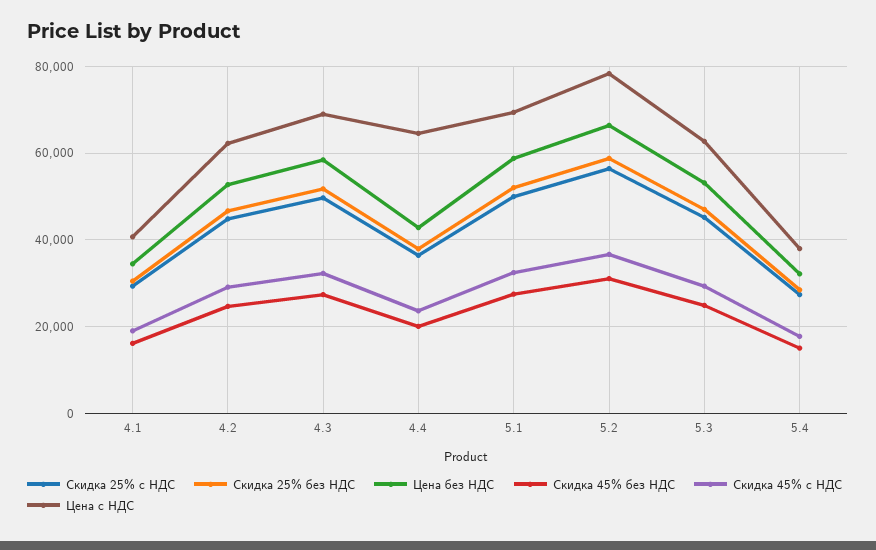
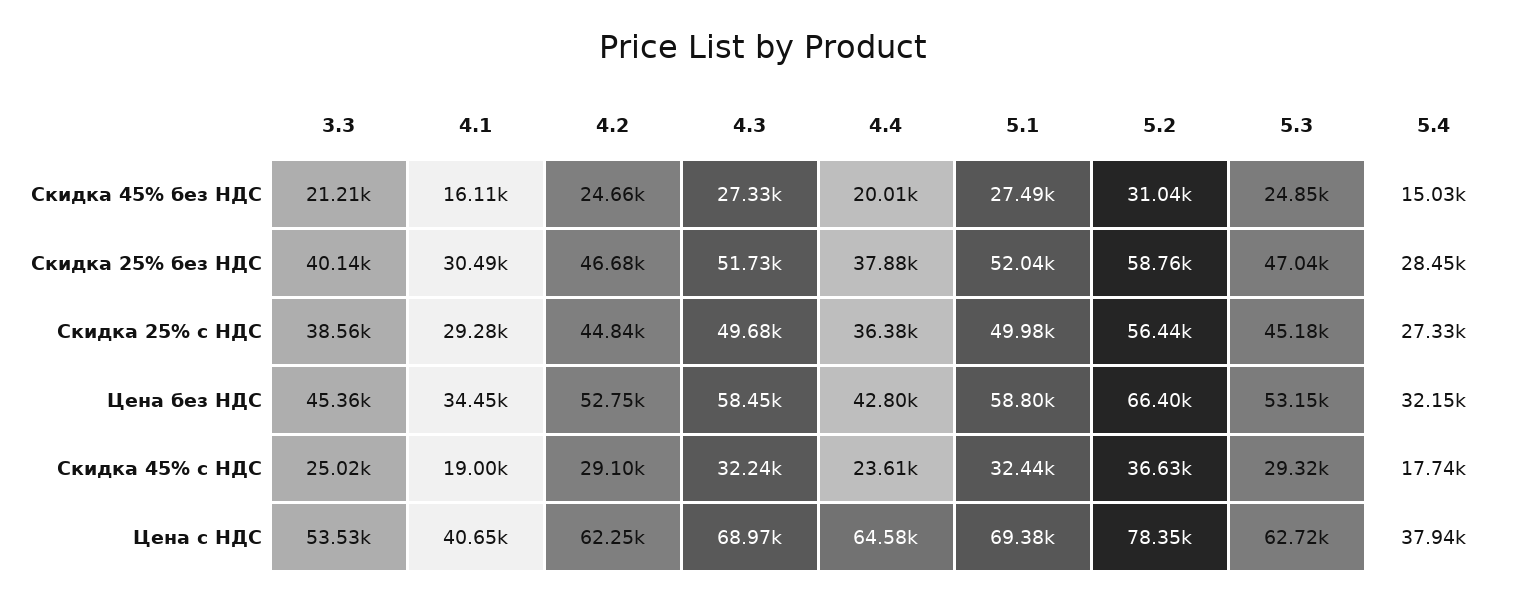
  {
    "Скидка 25% с НДС": {
      "4.1": 29280,
      "4.2": 44840,
      "4.3": 49680,
      "4.4": 36380,
      "5.1": 49980,
      "5.2": 56440,
      "5.3": 45180,
-     "5.4": 27330
+     "5.4": 27330,
+     "3.3": 38560
    },
    "Скидка 25% без НДС": {
      "4.1": 30490,
      "4.2": 46680,
      "4.3": 51730,
      "4.4": 37880,
      "5.1": 52040,
      "5.2": 58760,
      "5.3": 47040,
-     "5.4": 28450
+     "5.4": 28450,
+     "3.3": 40140
    },
    "Цена без НДС": {
      "4.1": 34450,
      "4.2": 52750,
      "4.3": 58450,
      "4.4": 42800,
      "5.1": 58800,
      "5.2": 66400,
      "5.3": 53150,
-     "5.4": 32150
+     "5.4": 32150,
+     "3.3": 45360
    },
    "Скидка 45% без НДС": {
      "4.1": 16110,
      "4.2": 24660,
      "4.3": 27330,
      "4.4": 20010,
      "5.1": 27490,
      "5.2": 31040,
      "5.3": 24850,
-     "5.4": 15030
+     "5.4": 15030,
+     "3.3": 21210
    },
    "Скидка 45% с НДС": {
      "4.1": 19000,
      "4.2": 29100,
      "4.3": 32240,
      "4.4": 23610,
      "5.1": 32440,
      "5.2": 36630,
      "5.3": 29320,
-     "5.4": 17740
+     "5.4": 17740,
+     "3.3": 25020
    },
    "Цена с НДС": {
      "4.1": 40650,
      "4.2": 62250,
      "4.3": 68970,
      "4.4": 64580,
      "5.1": 69380,
      "5.2": 78350,
      "5.3": 62720,
-     "5.4": 37940
+     "5.4": 37940,
+     "3.3": 53530
    }
  }

